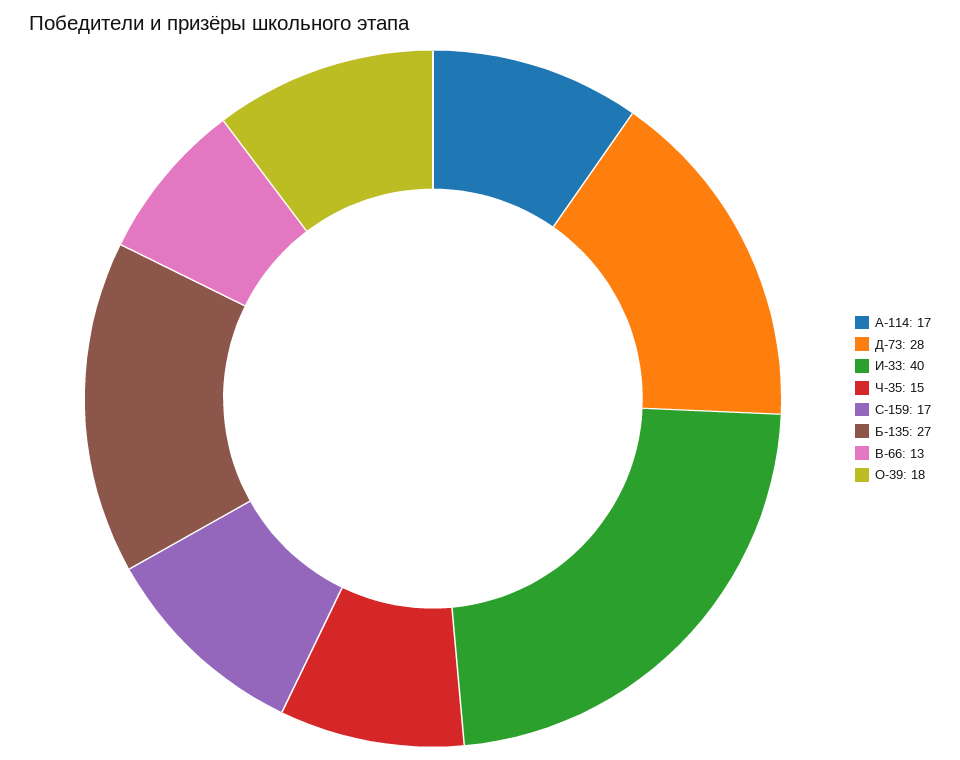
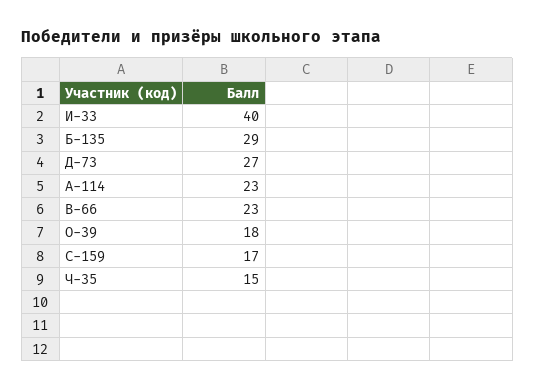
  {
-   "А-114": 17,
+   "А-114": 23,
-   "Д-73": 28,
+   "Д-73": 27,
    "И-33": 40,
    "Ч-35": 15,
    "С-159": 17,
-   "Б-135": 27,
+   "Б-135": 29,
-   "В-66": 13,
+   "В-66": 23,
    "О-39": 18
  }

